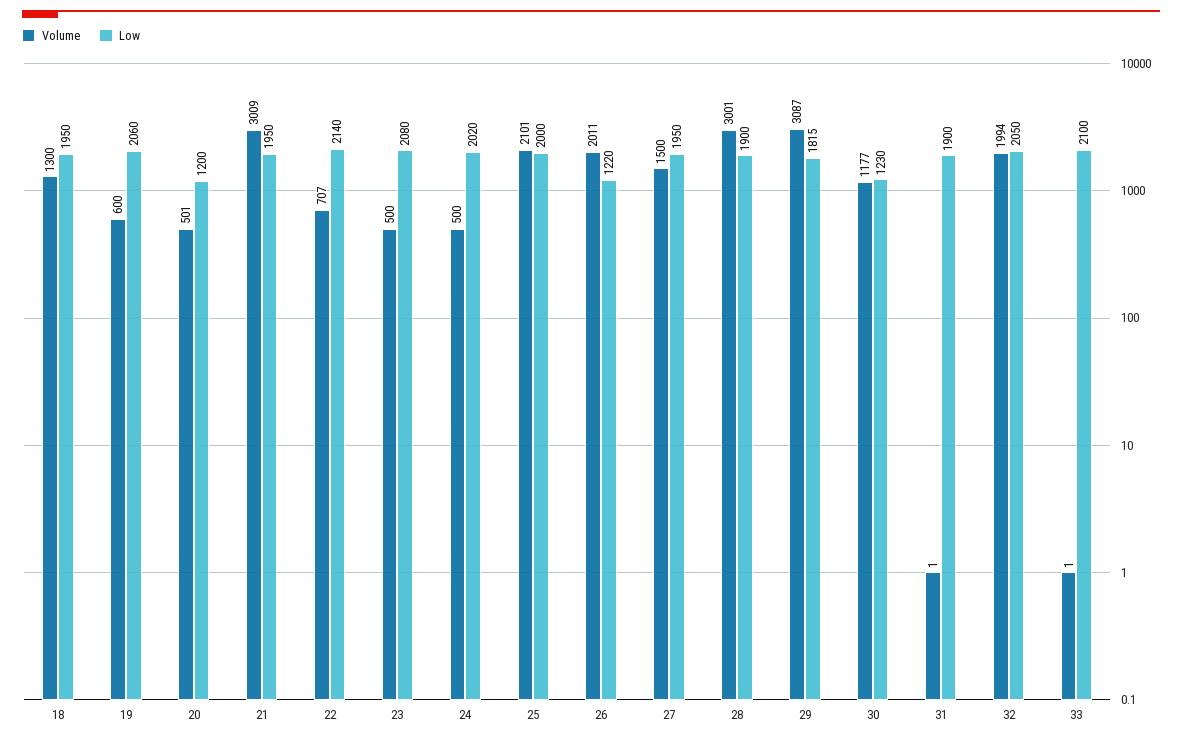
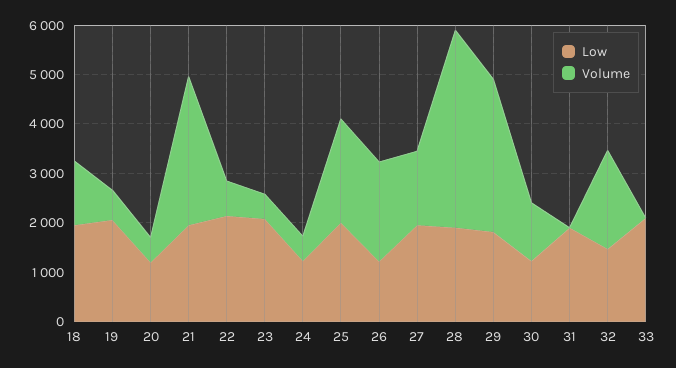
  {
    "Volume": {
      "18": 1300,
      "19": 600,
      "20": 501,
      "21": 3009,
      "22": 707,
      "23": 500,
      "24": 500,
      "25": 2101,
      "26": 2011,
      "27": 1500,
-     "28": 3001,
+     "28": 4000,
      "29": 3087,
      "30": 1177,
      "31": 1,
      "32": 1994,
      "33": 1
    },
    "Low": {
      "18": 1950,
      "19": 2060,
      "20": 1200,
      "21": 1950,
      "22": 2140,
      "23": 2080,
-     "24": 2020,
+     "24": 1200,
      "25": 2000,
      "26": 1220,
      "27": 1950,
      "28": 1900,
      "29": 1815,
      "30": 1230,
      "31": 1900,
-     "32": 2050,
+     "32": 1400,
      "33": 2100
    }
  }

